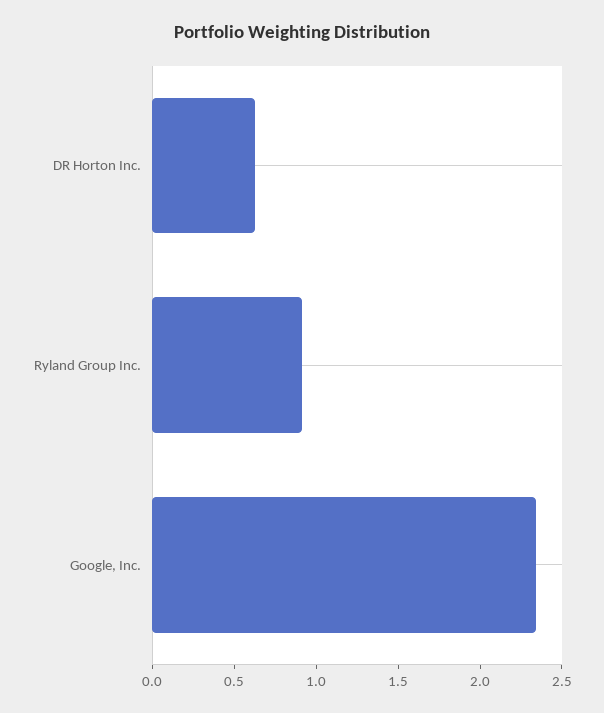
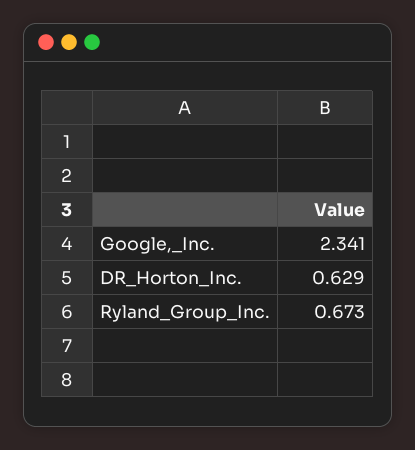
  {
    "DR Horton Inc.": 0.629,
-   "Ryland Group Inc.": 0.9,
+   "Ryland Group Inc.": 0.673,
    "Google, Inc.": 2.341
  }

